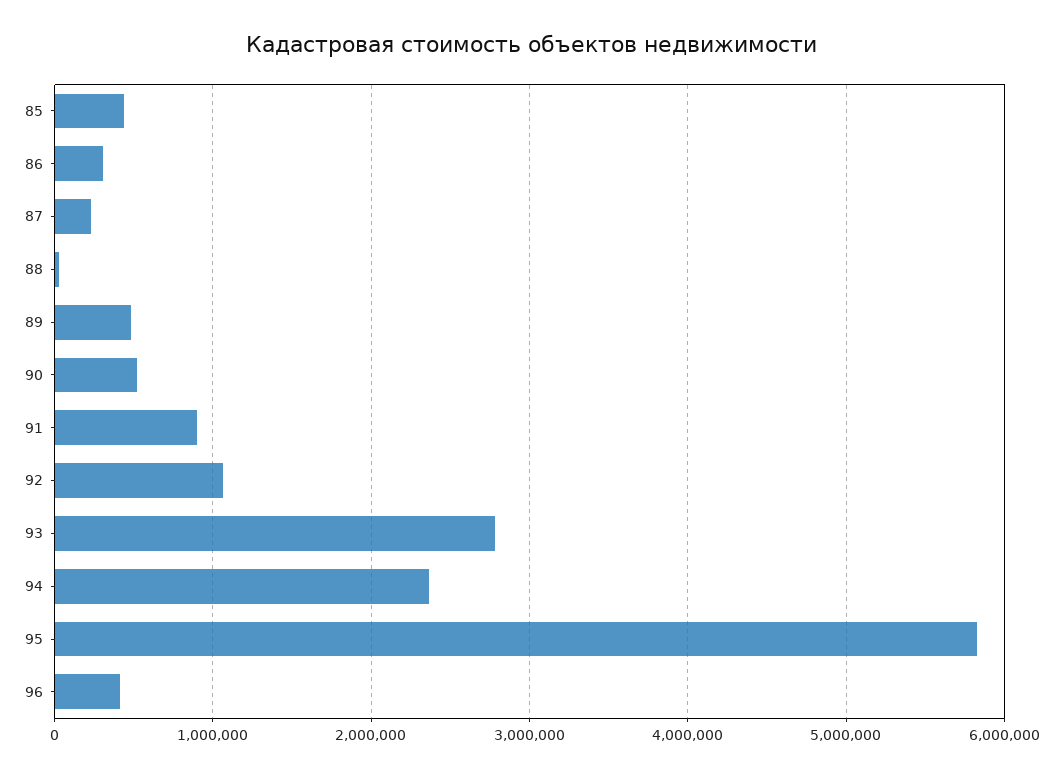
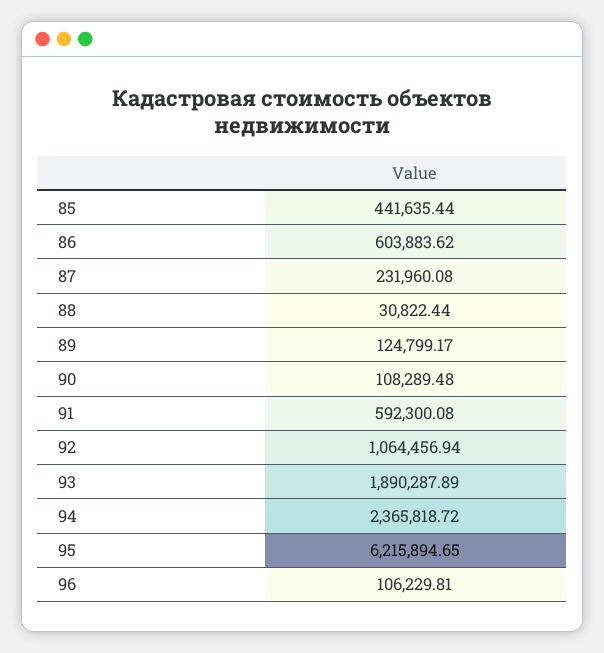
  {
    "85": 441635.44,
-   "86": 300000,
+   "86": 603883.62,
    "87": 231960.08,
    "88": 30822.44,
-   "89": 500000,
+   "89": 124799.17,
-   "90": 500000,
+   "90": 108289.48,
-   "91": 900000,
+   "91": 592300.08,
    "92": 1064456.94,
-   "93": 2800000,
+   "93": 1890287.89,
    "94": 2365818.72,
-   "95": 5800000,
+   "95": 6215894.65,
-   "96": 400000
+   "96": 106229.81
  }

